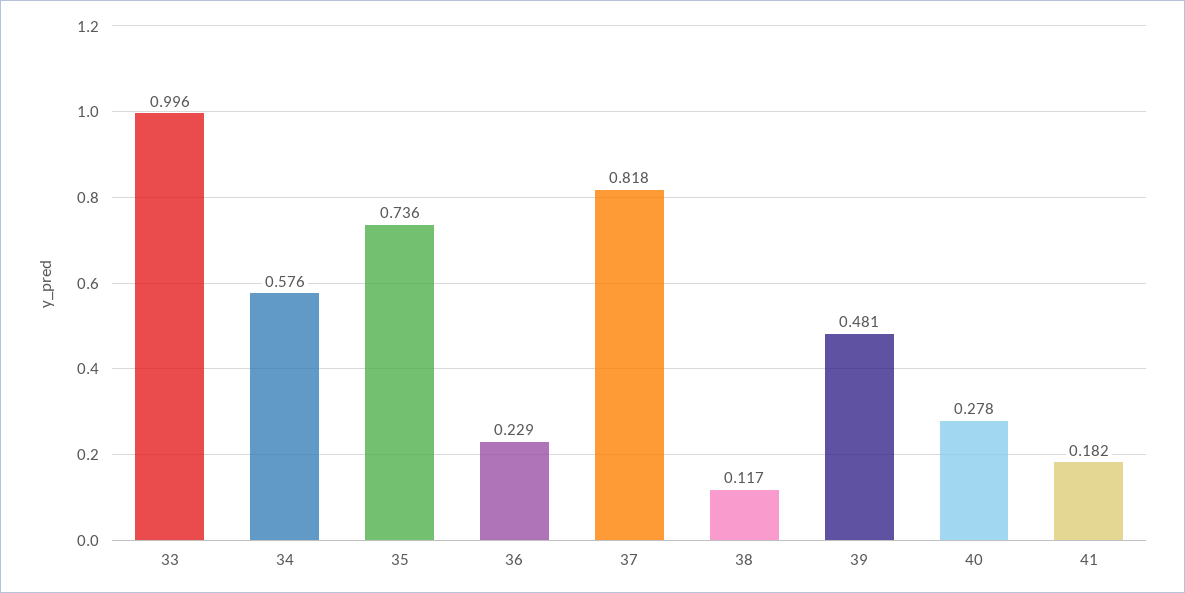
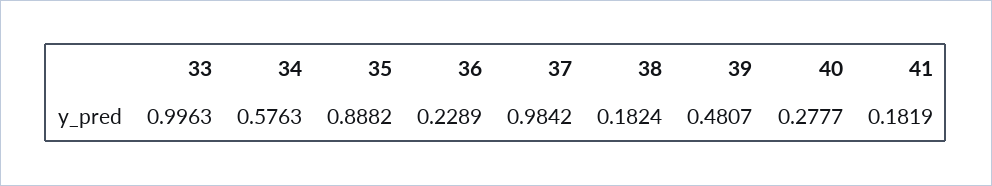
  {
    "33": 0.9963,
    "34": 0.5763,
-   "35": 0.736,
+   "35": 0.8882,
    "36": 0.2289,
-   "37": 0.818,
+   "37": 0.9842,
-   "38": 0.117,
+   "38": 0.1824,
    "39": 0.4807,
    "40": 0.2777,
    "41": 0.1819
  }

